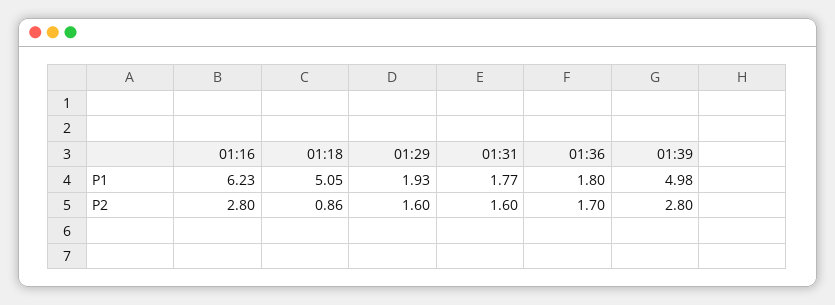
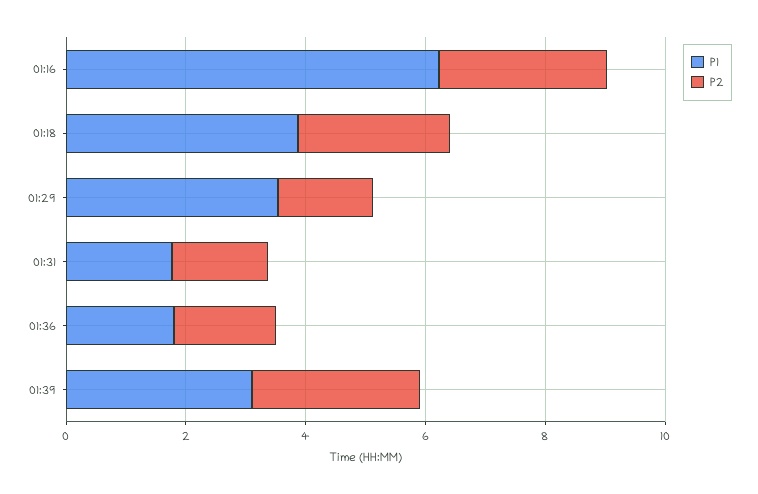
  {
    "P1": {
      "01:16": 6.23,
-     "01:18": 5.05,
+     "01:18": 4,
-     "01:29": 1.93,
+     "01:29": 3.5,
      "01:31": 1.77,
      "01:36": 1.8,
-     "01:39": 4.98
+     "01:39": 3
    },
    "P2": {
      "01:16": 2.8,
-     "01:18": 0.86,
+     "01:18": 2.5,
      "01:29": 1.6,
      "01:31": 1.6,
      "01:36": 1.7,
      "01:39": 2.8
    }
  }

